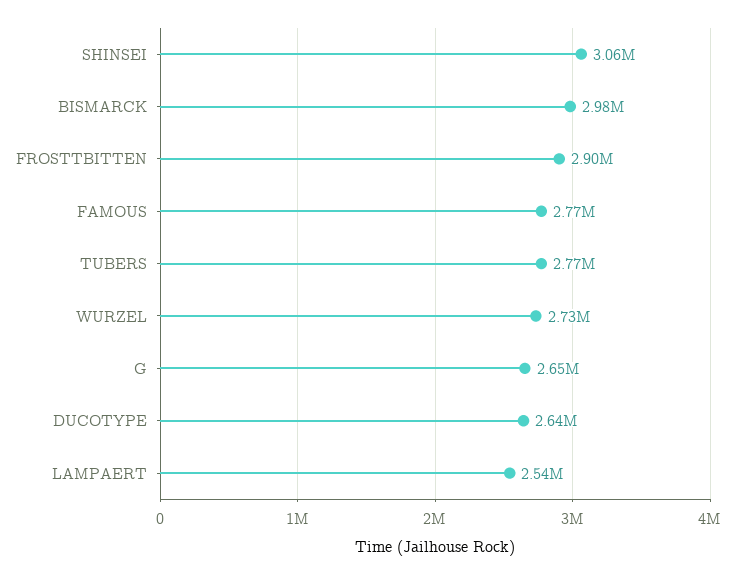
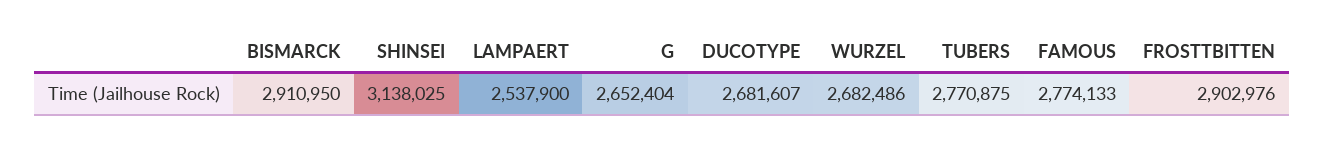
  {
-   "SHINSEI": 3060000,
+   "SHINSEI": 3138025,
-   "BISMARCK": 2980000,
+   "BISMARCK": 2910950,
    "FROSTTBITTEN": 2902976,
    "FAMOUS": 2774133,
    "TUBERS": 2770875,
-   "WURZEL": 2730000,
+   "WURZEL": 2682486,
    "G": 2652404,
-   "DUCOTYPE": 2640000,
+   "DUCOTYPE": 2681607,
    "LAMPAERT": 2537900
  }

